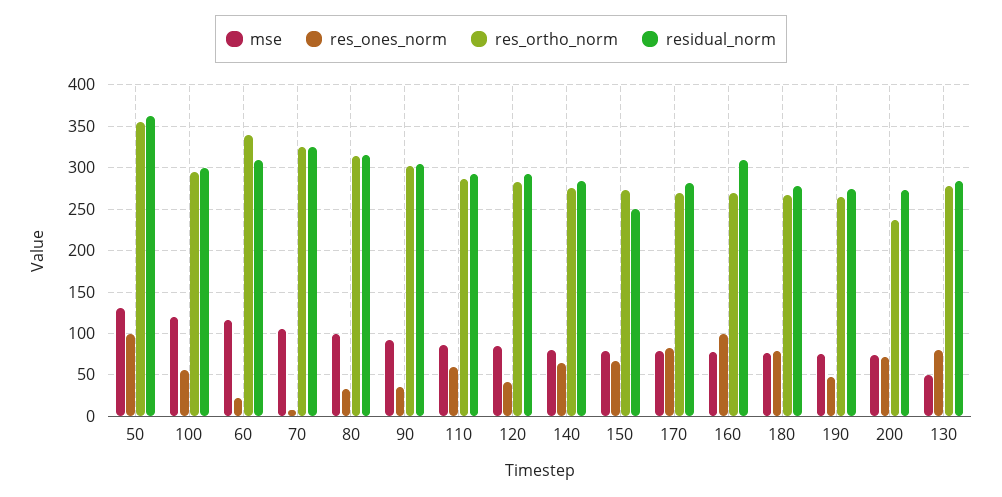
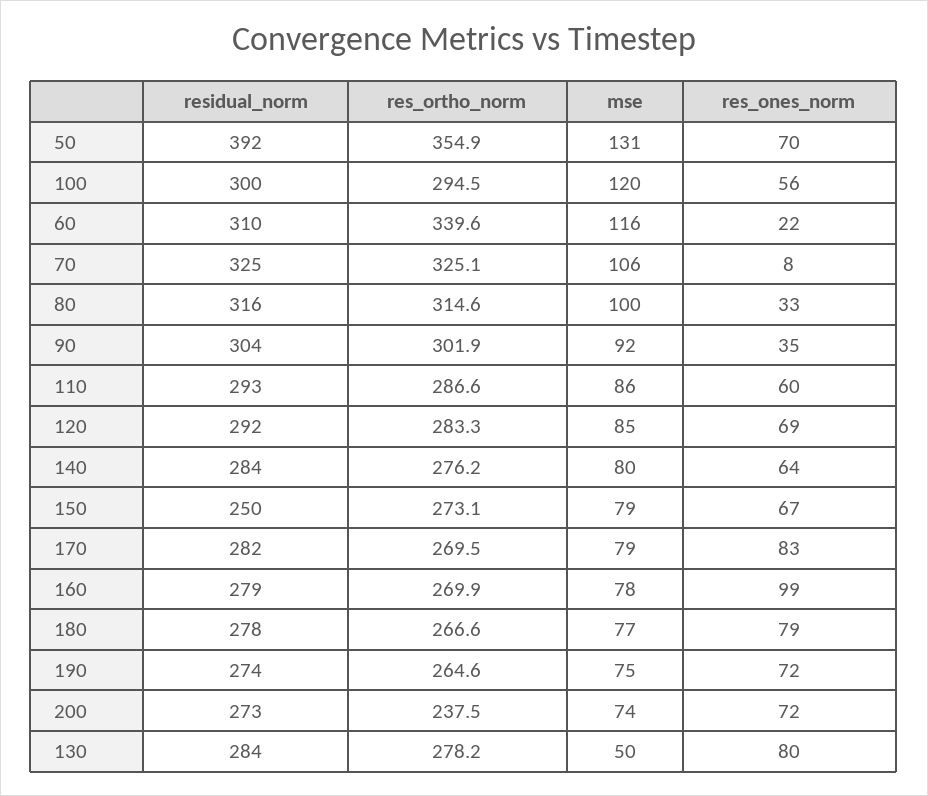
  {
    "mse": {
      "50": 131,
      "100": 120,
      "60": 116,
      "70": 106,
      "80": 100,
      "90": 92,
      "110": 86,
      "120": 85,
      "140": 80,
      "150": 79,
      "170": 79,
      "160": 78,
      "180": 77,
      "190": 75,
      "200": 74,
      "130": 50
    },
    "res_ones_norm": {
-     "50": 100,
+     "50": 70,
      "100": 56,
      "60": 22,
      "70": 8,
      "80": 33,
      "90": 35,
      "110": 60,
-     "120": 40,
+     "120": 69,
      "140": 64,
      "150": 67,
      "170": 83,
      "160": 99,
      "180": 79,
-     "190": 50,
+     "190": 72,
      "200": 72,
      "130": 80
    },
    "res_ortho_norm": {
      "50": 354.9,
      "100": 294.5,
      "60": 339.6,
      "70": 325.1,
      "80": 314.6,
      "90": 301.9,
      "110": 286.6,
      "120": 283.3,
      "140": 276.2,
      "150": 273.1,
      "170": 269.5,
      "160": 269.9,
      "180": 266.6,
      "190": 264.6,
      "200": 237.5,
      "130": 278.2
    },
    "residual_norm": {
-     "50": 360,
+     "50": 392,
      "100": 300,
      "60": 310,
      "70": 325,
      "80": 316,
      "90": 304,
      "110": 293,
      "120": 292,
      "140": 284,
      "150": 250,
      "170": 282,
-     "160": 310,
+     "160": 279,
      "180": 278,
      "190": 274,
      "200": 273,
      "130": 284
    }
  }

